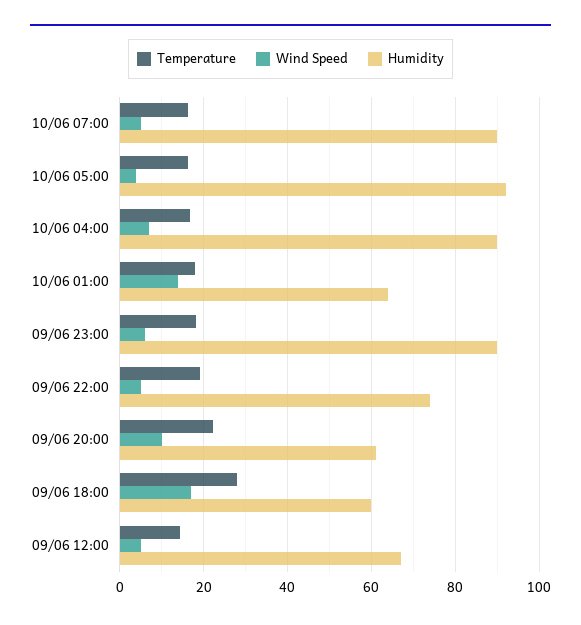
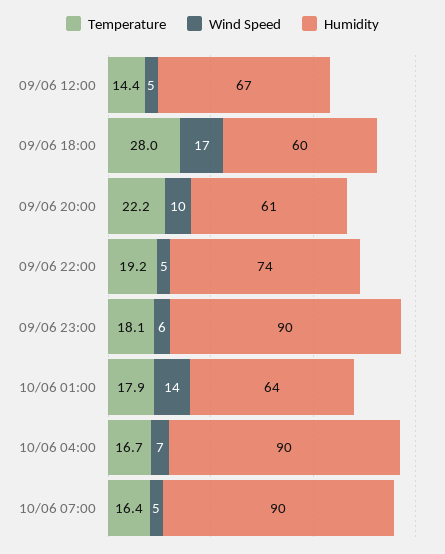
  {
    "Temperature": {
      "10/06 07:00": 16.4,
-     "10/06 05:00": 16,
      "10/06 04:00": 16.7,
      "10/06 01:00": 17.9,
      "09/06 23:00": 18.1,
      "09/06 22:00": 19.2,
      "09/06 20:00": 22.2,
      "09/06 18:00": 28,
      "09/06 12:00": 14.4
    },
    "Wind Speed": {
      "10/06 07:00": 5,
-     "10/06 05:00": 4,
      "10/06 04:00": 7,
      "10/06 01:00": 14,
      "09/06 23:00": 6,
      "09/06 22:00": 5,
      "09/06 20:00": 10,
      "09/06 18:00": 17,
      "09/06 12:00": 5
    },
    "Humidity": {
      "10/06 07:00": 90,
-     "10/06 05:00": 92,
      "10/06 04:00": 90,
      "10/06 01:00": 64,
      "09/06 23:00": 90,
      "09/06 22:00": 74,
      "09/06 20:00": 61,
      "09/06 18:00": 60,
      "09/06 12:00": 67
    }
  }

